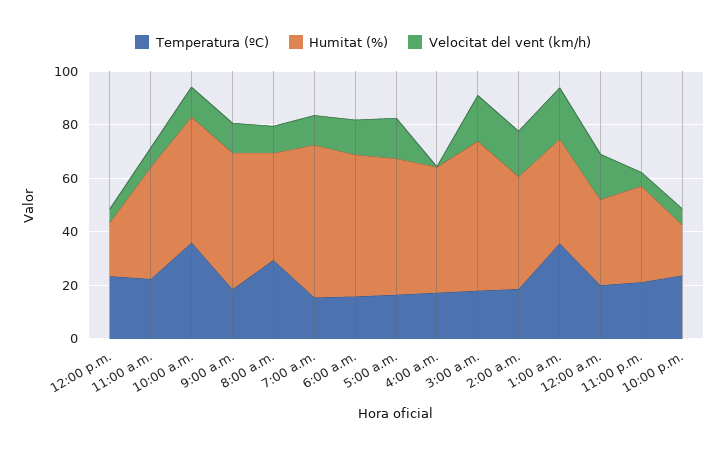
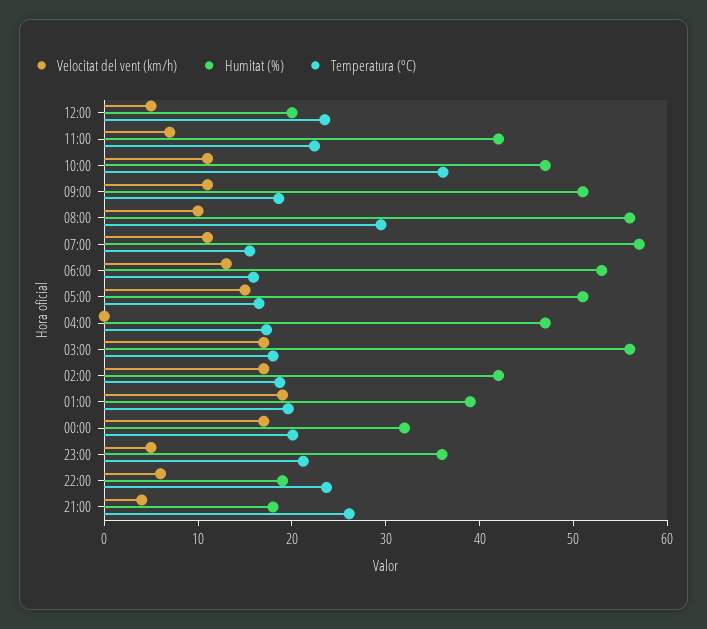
  {
    "Temperatura (ºC)": {
      "12:00 p.m.": 24,
      "11:00 a.m.": 22,
      "10:00 a.m.": 36,
      "9:00 a.m.": 18,
      "8:00 a.m.": 30,
      "7:00 a.m.": 16,
      "6:00 a.m.": 16,
      "5:00 a.m.": 16,
      "4:00 a.m.": 18,
      "3:00 a.m.": 18,
      "2:00 a.m.": 18,
-     "1:00 a.m.": 35,
+     "1:00 a.m.": 20,
      "12:00 a.m.": 20,
      "11:00 p.m.": 22,
-     "10:00 p.m.": 24
+     "10:00 p.m.": 24,
+     "21:00": 26
    },
    "Humitat (%)": {
      "12:00 p.m.": 20,
      "11:00 a.m.": 42,
      "10:00 a.m.": 48,
      "9:00 a.m.": 52,
-     "8:00 a.m.": 40,
+     "8:00 a.m.": 56,
      "7:00 a.m.": 58,
      "6:00 a.m.": 54,
      "5:00 a.m.": 52,
      "4:00 a.m.": 48,
      "3:00 a.m.": 56,
      "2:00 a.m.": 42,
      "1:00 a.m.": 40,
      "12:00 a.m.": 32,
      "11:00 p.m.": 36,
-     "10:00 p.m.": 20
+     "10:00 p.m.": 20,
+     "21:00": 18
    },
    "Velocitat del vent (km/h)": {
      "12:00 p.m.": 6,
      "11:00 a.m.": 8,
      "10:00 a.m.": 12,
      "9:00 a.m.": 12,
      "8:00 a.m.": 10,
      "7:00 a.m.": 12,
      "6:00 a.m.": 14,
      "5:00 a.m.": 16,
      "4:00 a.m.": 0,
      "3:00 a.m.": 18,
      "2:00 a.m.": 18,
      "1:00 a.m.": 20,
      "12:00 a.m.": 18,
      "11:00 p.m.": 6,
-     "10:00 p.m.": 6
+     "10:00 p.m.": 6,
+     "21:00": 4
    }
  }

